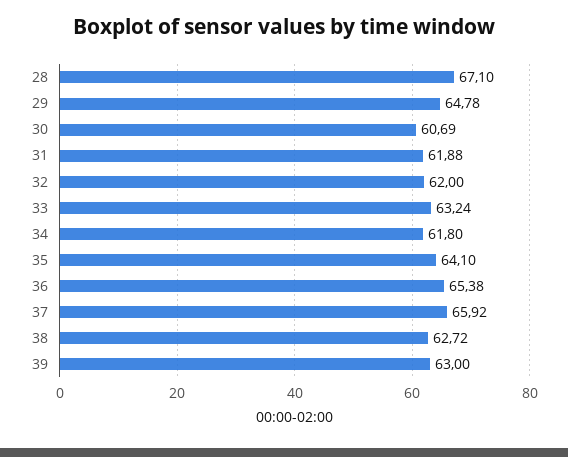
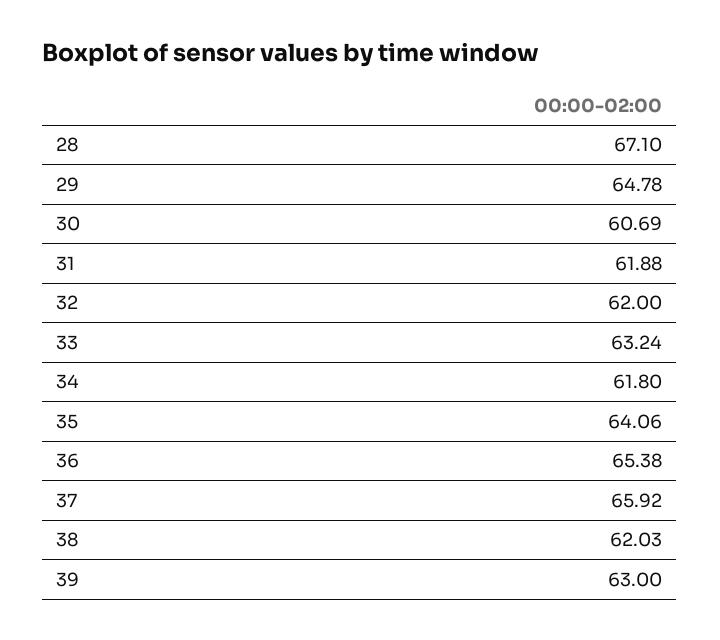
  {
    "28": 67.1,
    "29": 64.78,
    "30": 60.69,
    "31": 61.88,
    "32": 62,
    "33": 63.24,
    "34": 61.8,
-   "35": 64.1,
+   "35": 64.06,
    "36": 65.38,
    "37": 65.92,
-   "38": 62.72,
+   "38": 62.03,
    "39": 63
  }

